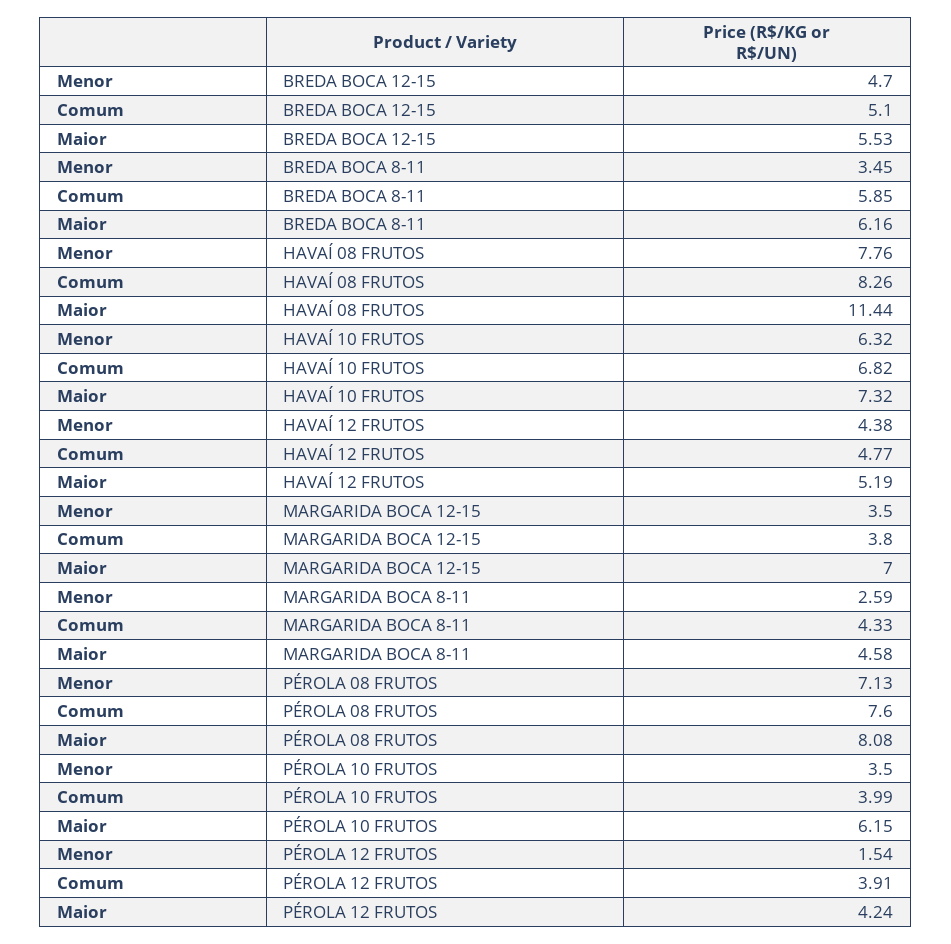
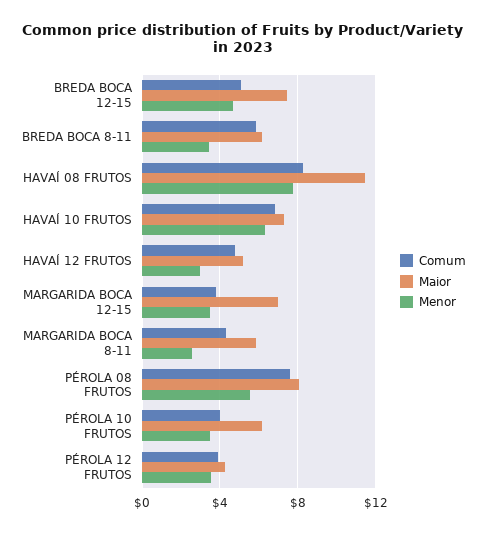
  {
    "Menor": {
      "BREDA BOCA 12-15": 4.7,
      "BREDA BOCA 8-11": 3.45,
      "HAVAÍ 08 FRUTOS": 7.76,
      "HAVAÍ 10 FRUTOS": 6.32,
-     "HAVAÍ 12 FRUTOS": 4.38,
+     "HAVAÍ 12 FRUTOS": 3,
      "MARGARIDA BOCA 12-15": 3.5,
      "MARGARIDA BOCA 8-11": 2.59,
-     "PÉROLA 08 FRUTOS": 7.13,
+     "PÉROLA 08 FRUTOS": 5.5,
      "PÉROLA 10 FRUTOS": 3.5,
-     "PÉROLA 12 FRUTOS": 1.54
+     "PÉROLA 12 FRUTOS": 3.5
    },
    "Comum": {
      "BREDA BOCA 12-15": 5.1,
      "BREDA BOCA 8-11": 5.85,
      "HAVAÍ 08 FRUTOS": 8.26,
      "HAVAÍ 10 FRUTOS": 6.82,
      "HAVAÍ 12 FRUTOS": 4.77,
      "MARGARIDA BOCA 12-15": 3.8,
      "MARGARIDA BOCA 8-11": 4.33,
      "PÉROLA 08 FRUTOS": 7.6,
      "PÉROLA 10 FRUTOS": 3.99,
      "PÉROLA 12 FRUTOS": 3.91
    },
    "Maior": {
-     "BREDA BOCA 12-15": 5.53,
+     "BREDA BOCA 12-15": 7.5,
      "BREDA BOCA 8-11": 6.16,
      "HAVAÍ 08 FRUTOS": 11.44,
      "HAVAÍ 10 FRUTOS": 7.32,
      "HAVAÍ 12 FRUTOS": 5.19,
      "MARGARIDA BOCA 12-15": 7,
-     "MARGARIDA BOCA 8-11": 4.58,
+     "MARGARIDA BOCA 8-11": 6,
      "PÉROLA 08 FRUTOS": 8.08,
      "PÉROLA 10 FRUTOS": 6.15,
      "PÉROLA 12 FRUTOS": 4.24
    }
  }

